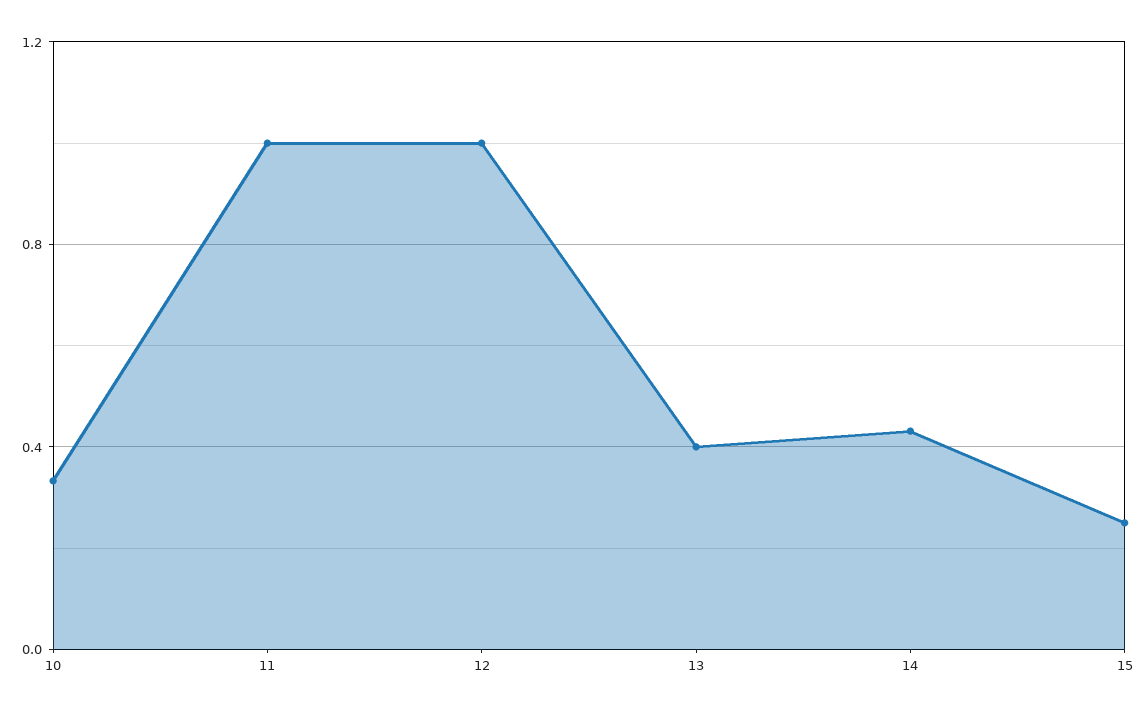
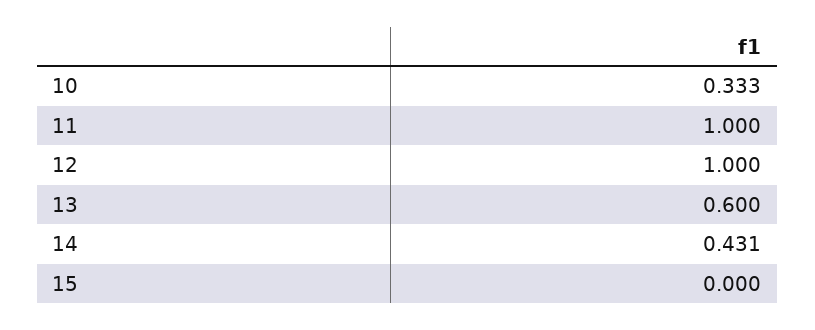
  {
    "10": 0.333,
    "11": 1,
    "12": 1,
-   "13": 0.4,
+   "13": 0.6,
    "14": 0.431,
-   "15": 0.25
+   "15": 0
  }

